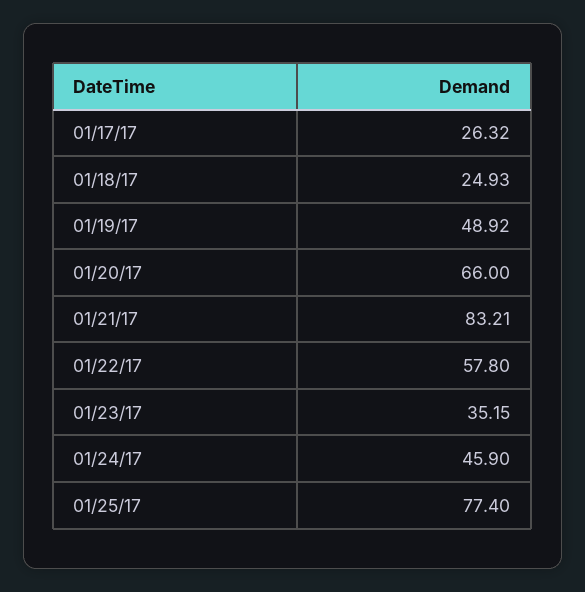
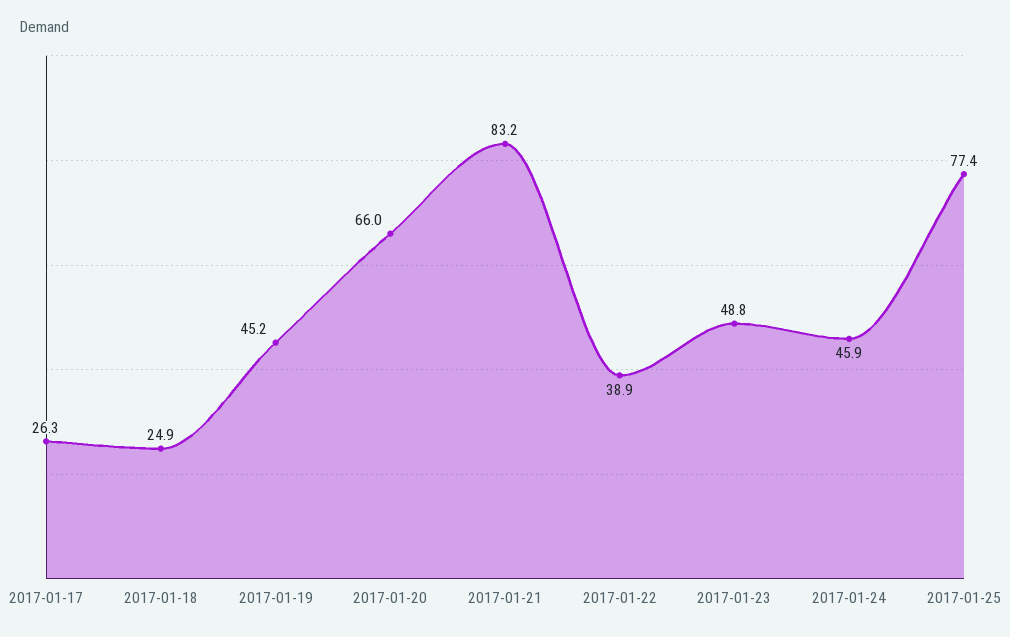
  {
    "01/17/17": 26.32,
    "01/18/17": 24.93,
-   "01/19/17": 48.92,
+   "01/19/17": 45.2,
    "01/20/17": 66,
    "01/21/17": 83.21,
-   "01/22/17": 57.8,
+   "01/22/17": 38.9,
-   "01/23/17": 35.15,
+   "01/23/17": 48.8,
    "01/24/17": 45.9,
    "01/25/17": 77.4
  }

